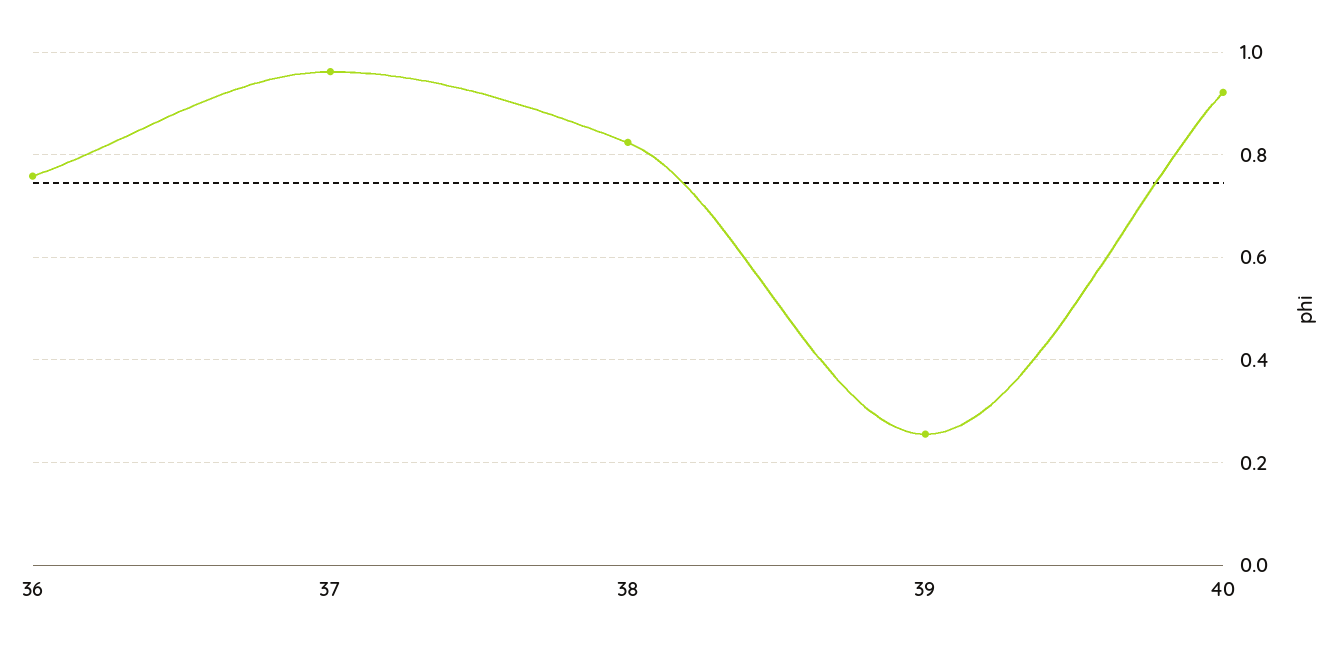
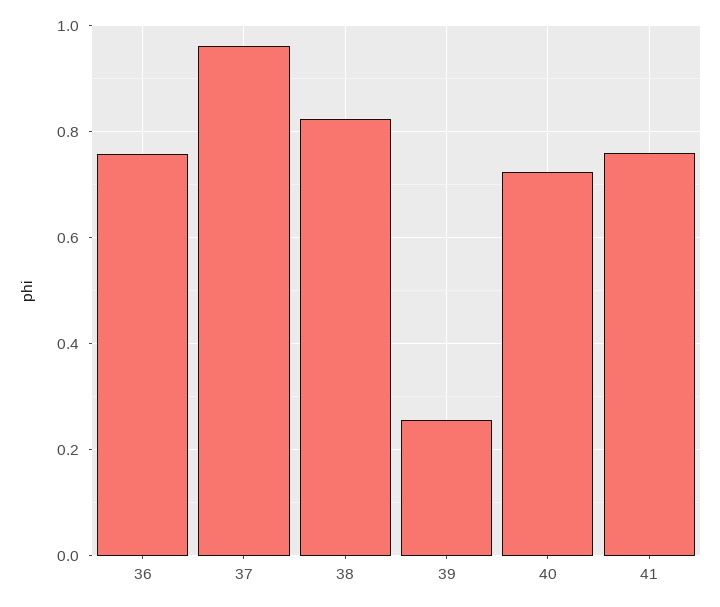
  {
    "36": 0.76,
    "37": 0.96,
    "38": 0.82,
    "39": 0.26,
-   "40": 0.92
+   "40": 0.72,
+   "41": 0.76
  }

